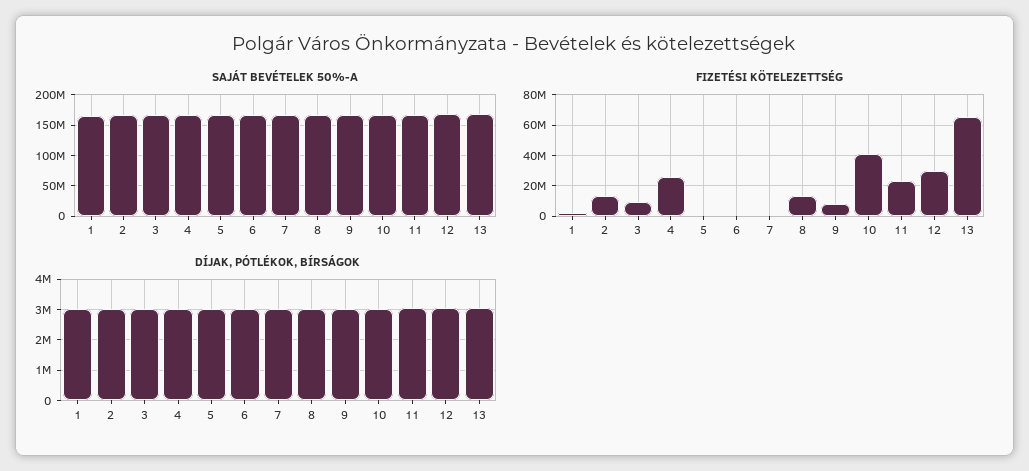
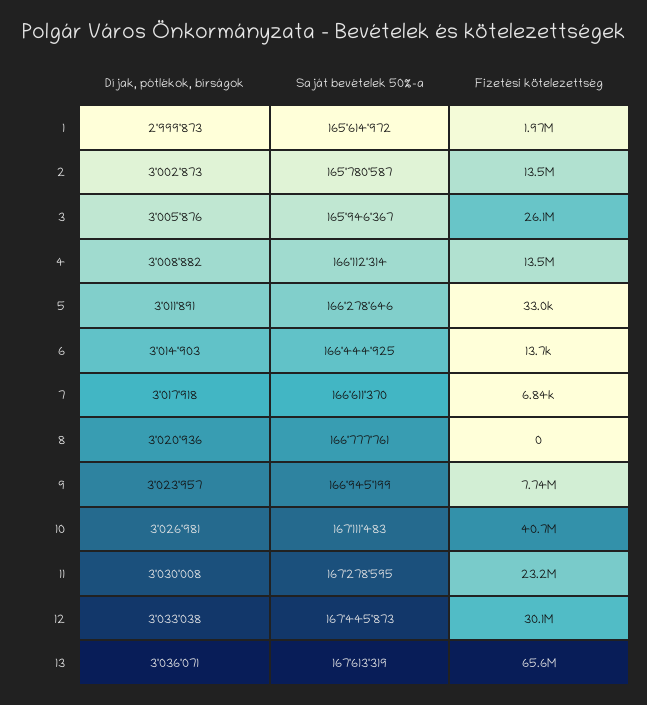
  {
    "SAJÁT BEVÉTELEK 50%-A": {
      "1": 165614972,
      "2": 165780587,
      "3": 165946367,
      "4": 166112314,
      "5": 166278646,
      "6": 166444925,
      "7": 166611370,
      "8": 166777761,
      "9": 166945199,
      "10": 167111483,
      "11": 167278595,
      "12": 167445873,
      "13": 167613319
    },
    "FIZETÉSI KÖTELEZETTSÉG": {
      "1": 1970000,
      "2": 13500000,
-     "3": 10000000,
+     "3": 26100000,
-     "4": 25000000,
+     "4": 13500000,
      "5": 33000,
      "6": 13700,
      "7": 6840,
-     "8": 15000000,
+     "8": 0,
      "9": 7740000,
      "10": 40700000,
      "11": 23200000,
      "12": 30100000,
      "13": 65600000
    },
    "DÍJAK, PÓTLÉKOK, BÍRSÁGOK": {
      "1": 2999873,
      "2": 3002873,
      "3": 3005876,
      "4": 3008882,
      "5": 3011891,
      "6": 3014903,
      "7": 3017918,
      "8": 3020936,
      "9": 3023957,
      "10": 3026981,
      "11": 3030008,
      "12": 3033038,
      "13": 3036071
    }
  }

